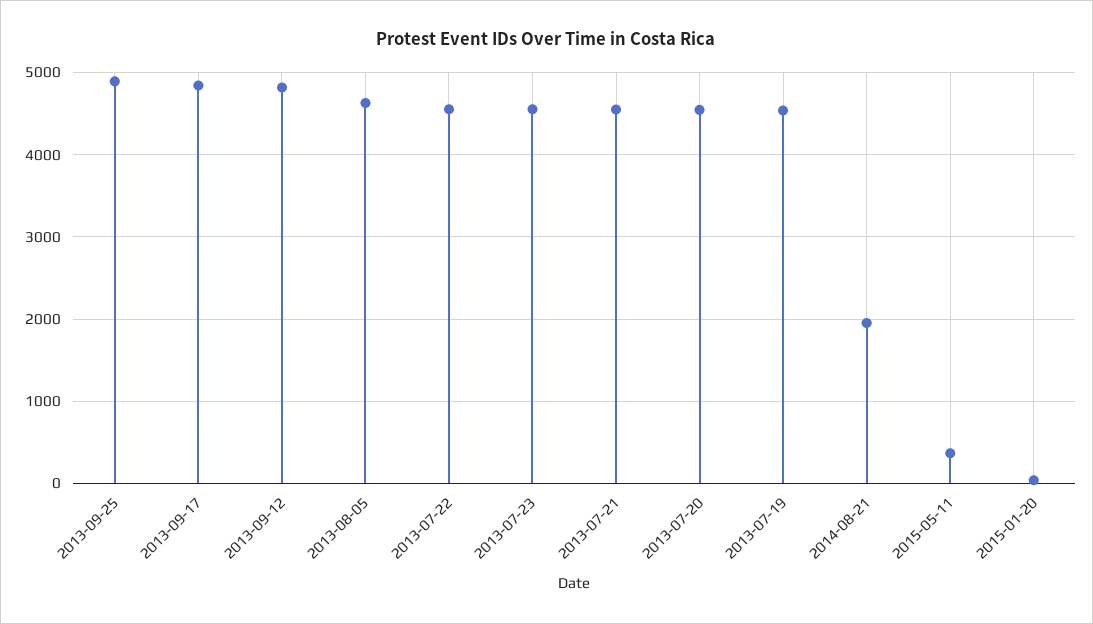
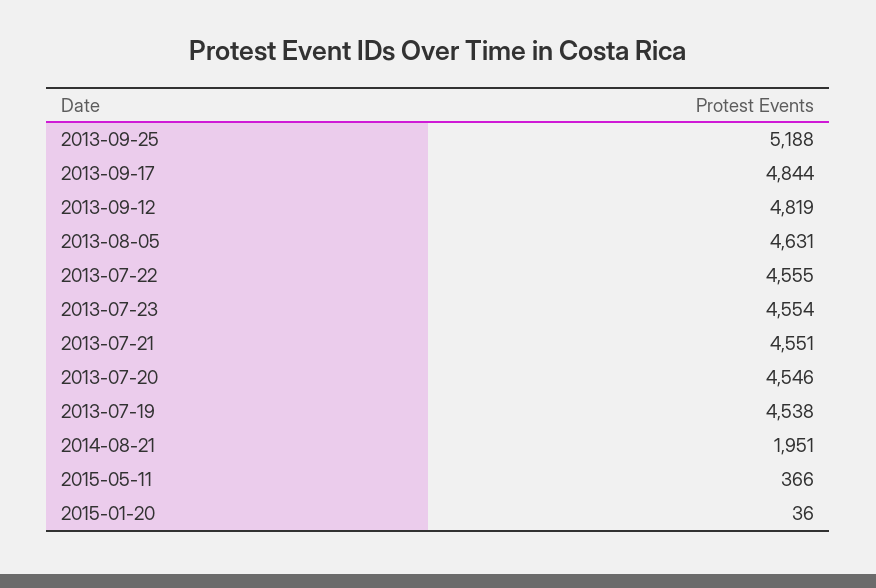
  {
-   "2013-09-25": 4900,
+   "2013-09-25": 5188,
    "2013-09-17": 4844,
    "2013-09-12": 4819,
    "2013-08-05": 4631,
    "2013-07-22": 4555,
    "2013-07-23": 4554,
    "2013-07-21": 4551,
    "2013-07-20": 4546,
    "2013-07-19": 4538,
    "2014-08-21": 1951,
    "2015-05-11": 366,
    "2015-01-20": 36
  }

